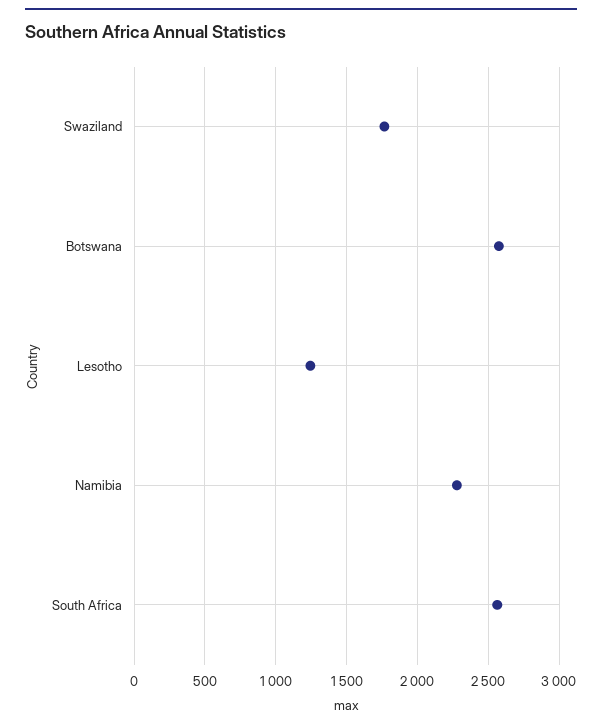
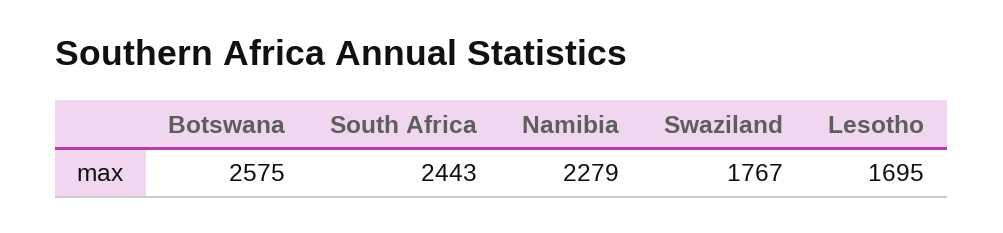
  {
    "Swaziland": 1767,
    "Botswana": 2575,
-   "Lesotho": 1250,
+   "Lesotho": 1695,
    "Namibia": 2279,
-   "South Africa": 2550
+   "South Africa": 2443
  }

